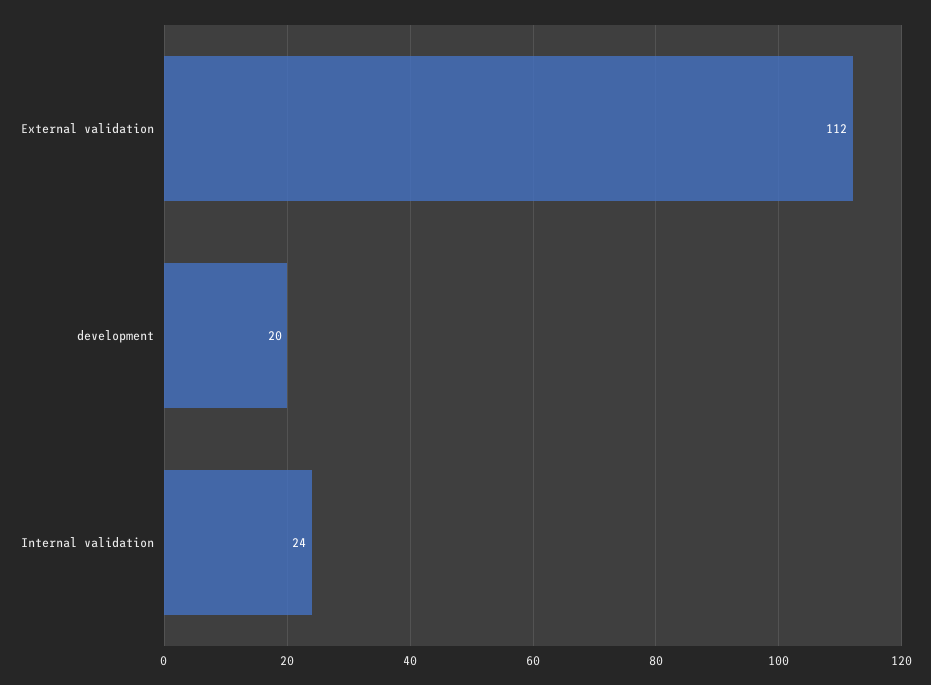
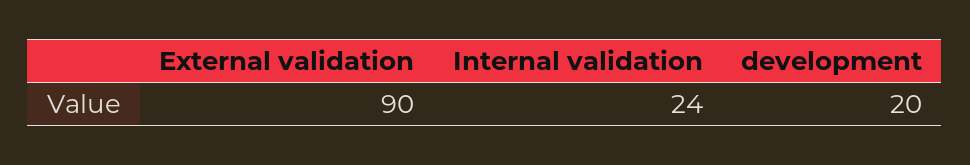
  {
-   "External validation": 112,
+   "External validation": 90,
    "development": 20,
    "Internal validation": 24
  }

